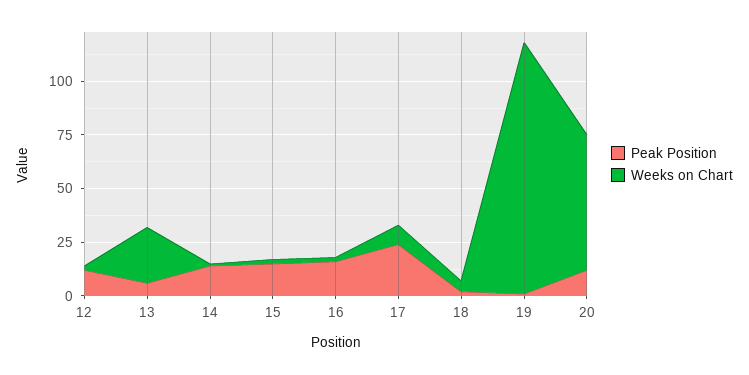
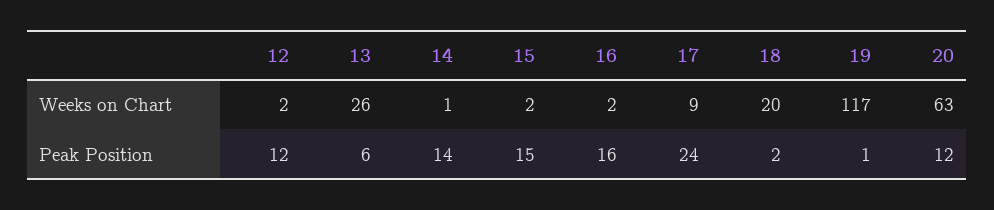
  {
    "Peak Position": {
      "12": 12,
      "13": 6,
      "14": 14,
      "15": 15,
      "16": 16,
      "17": 24,
      "18": 2,
      "19": 1,
      "20": 12
    },
    "Weeks on Chart": {
      "12": 2,
      "13": 26,
      "14": 1,
      "15": 2,
      "16": 2,
      "17": 9,
-     "18": 5,
+     "18": 20,
      "19": 117,
      "20": 63
    }
  }

